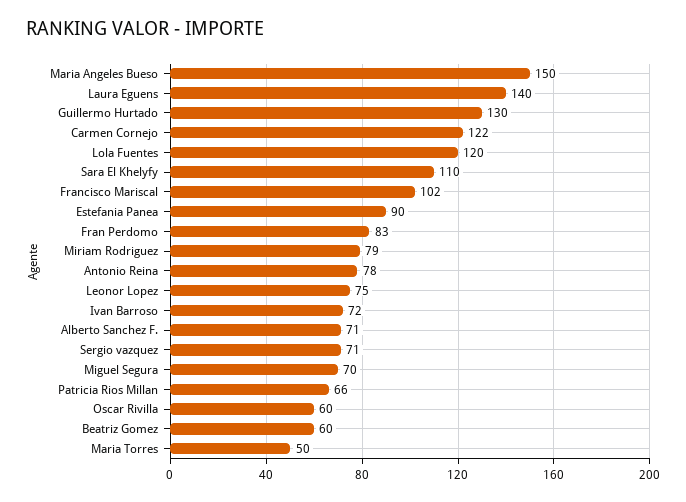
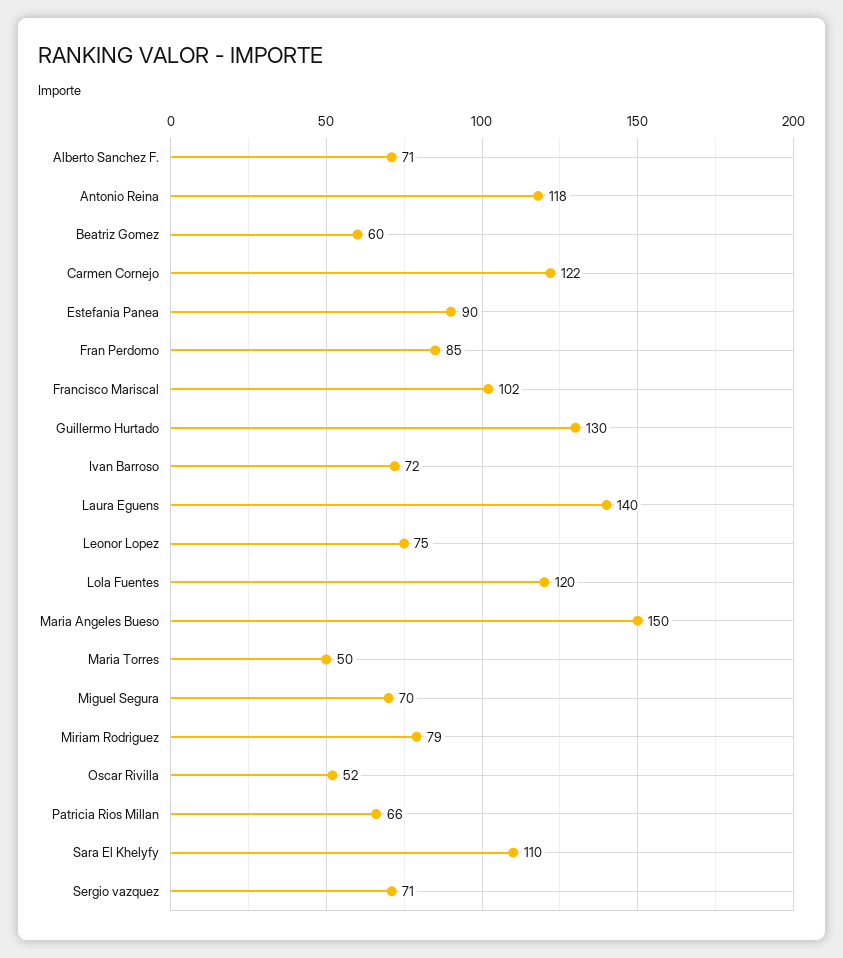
  {
    "Maria Angeles Bueso": 150,
    "Laura Eguens": 140,
    "Guillermo Hurtado": 130,
    "Carmen Cornejo": 122,
    "Lola Fuentes": 120,
    "Sara El Khelyfy": 110,
    "Francisco Mariscal": 102,
    "Estefania Panea": 90,
-   "Fran Perdomo": 83,
+   "Fran Perdomo": 85,
    "Miriam Rodriguez": 79,
-   "Antonio Reina": 78,
+   "Antonio Reina": 118,
    "Leonor Lopez": 75,
    "Ivan Barroso": 72,
    "Alberto Sanchez F.": 71,
    "Sergio vazquez": 71,
    "Miguel Segura": 70,
    "Patricia Rios Millan": 66,
-   "Oscar Rivilla": 60,
+   "Oscar Rivilla": 52,
    "Beatriz Gomez": 60,
    "Maria Torres": 50
  }

